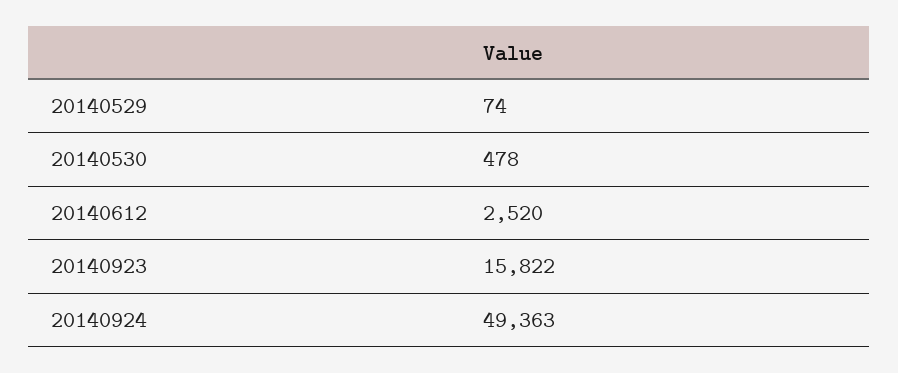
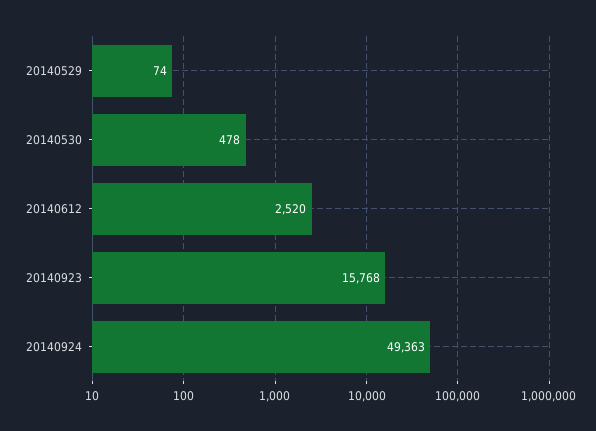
  {
    "20140529": 74,
    "20140530": 478,
    "20140612": 2520,
-   "20140923": 15822,
+   "20140923": 15768,
    "20140924": 49363
  }

